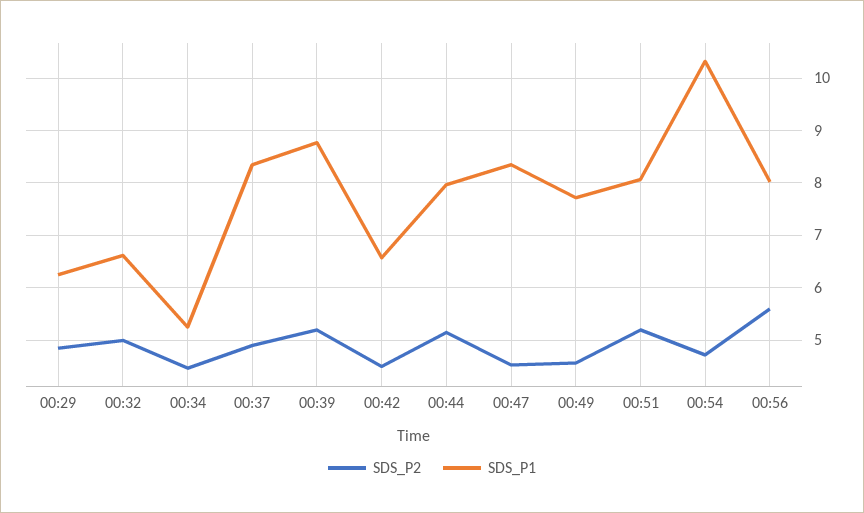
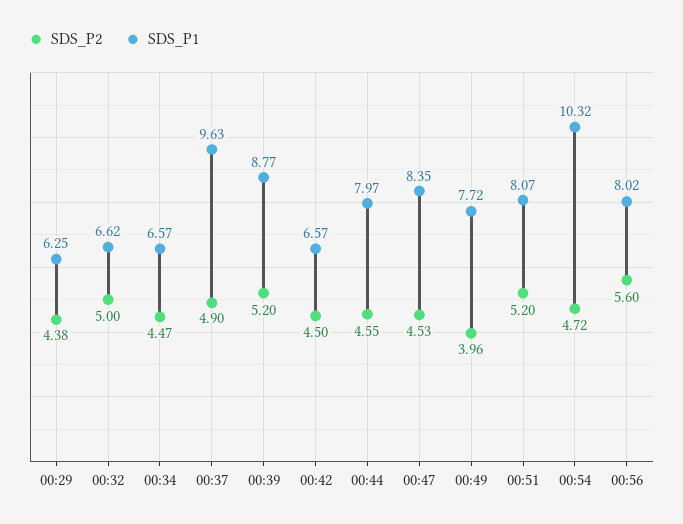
  {
    "SDS_P2": {
-     "00:29": 4.8,
+     "00:29": 4.38,
      "00:32": 5,
      "00:34": 4.47,
      "00:37": 4.9,
      "00:39": 5.2,
      "00:42": 4.5,
-     "00:44": 5.2,
+     "00:44": 4.55,
      "00:47": 4.53,
-     "00:49": 4.6,
+     "00:49": 3.96,
      "00:51": 5.2,
      "00:54": 4.72,
      "00:56": 5.6
    },
    "SDS_P1": {
      "00:29": 6.25,
      "00:32": 6.62,
-     "00:34": 5.2,
+     "00:34": 6.57,
-     "00:37": 8.4,
+     "00:37": 9.63,
      "00:39": 8.77,
      "00:42": 6.57,
      "00:44": 7.97,
      "00:47": 8.35,
      "00:49": 7.72,
      "00:51": 8.07,
      "00:54": 10.32,
      "00:56": 8.02
    }
  }

